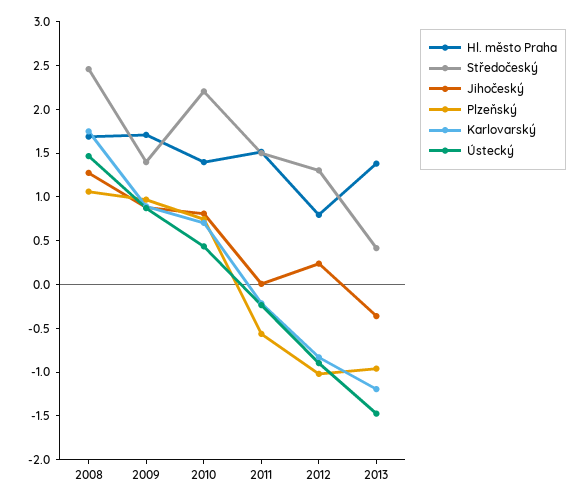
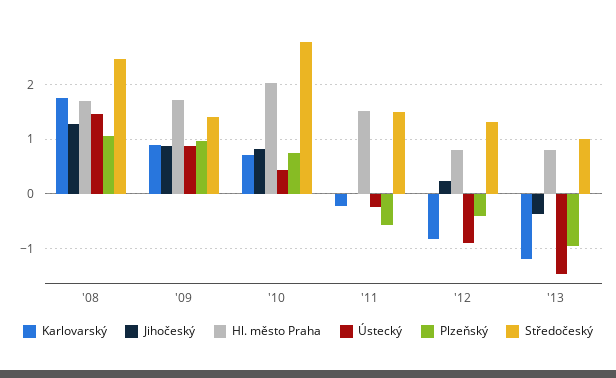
  {
    "Hl. město Praha": {
      "2008": 1.7,
      "2009": 1.7,
-     "2010": 1.4,
+     "2010": 2,
      "2011": 1.5,
      "2012": 0.8,
-     "2013": 1.4
+     "2013": 0.8
    },
    "Středočeský": {
      "2008": 2.5,
      "2009": 1.4,
-     "2010": 2.2,
+     "2010": 2.8,
      "2011": 1.5,
      "2012": 1.3,
-     "2013": 0.4
+     "2013": 1
    },
    "Jihočeský": {
      "2008": 1.3,
      "2009": 0.9,
      "2010": 0.8,
      "2011": 0,
      "2012": 0.2,
      "2013": -0.4
    },
    "Plzeňský": {
      "2008": 1.1,
      "2009": 1,
      "2010": 0.7,
      "2011": -0.6,
-     "2012": -1,
+     "2012": -0.4,
      "2013": -1
    },
    "Karlovarský": {
      "2008": 1.7,
      "2009": 0.9,
      "2010": 0.7,
      "2011": -0.2,
      "2012": -0.8,
      "2013": -1.2
    },
    "Ústecký": {
      "2008": 1.5,
      "2009": 0.9,
      "2010": 0.4,
      "2011": -0.2,
      "2012": -0.9,
      "2013": -1.5
    }
  }

